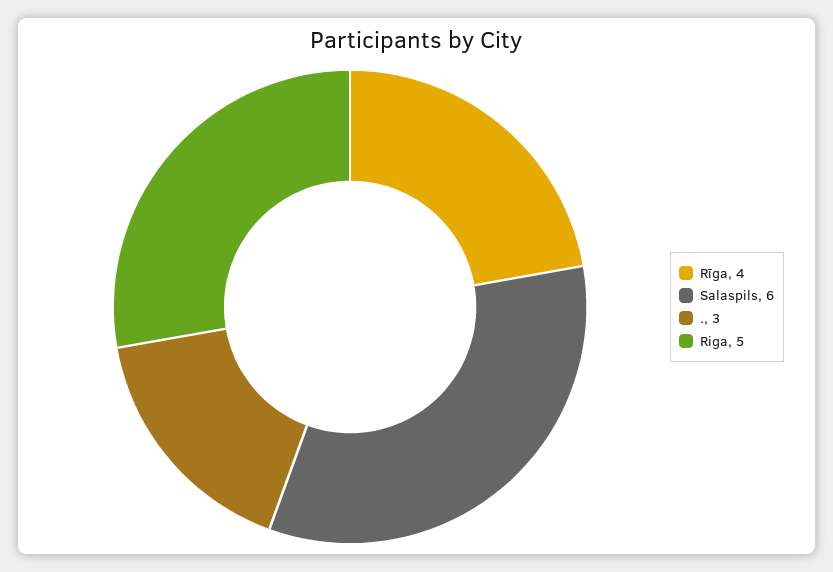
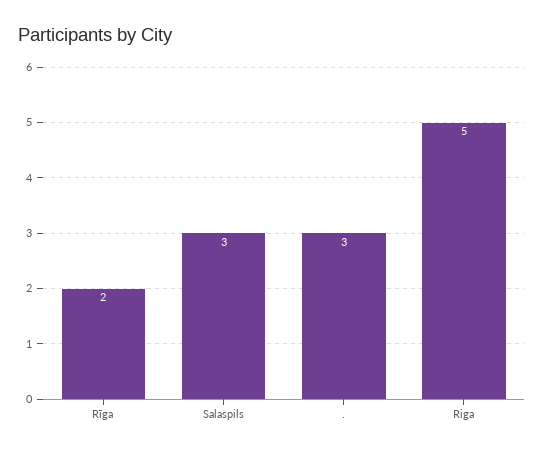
  {
-   "Rīga": 4,
+   "Rīga": 2,
-   "Salaspils": 6,
+   "Salaspils": 3,
    ".": 3,
    "Riga": 5
  }

